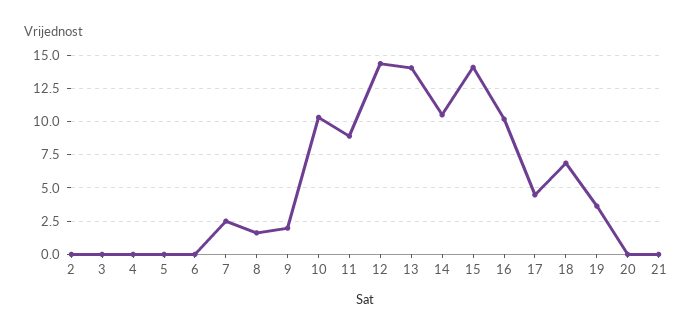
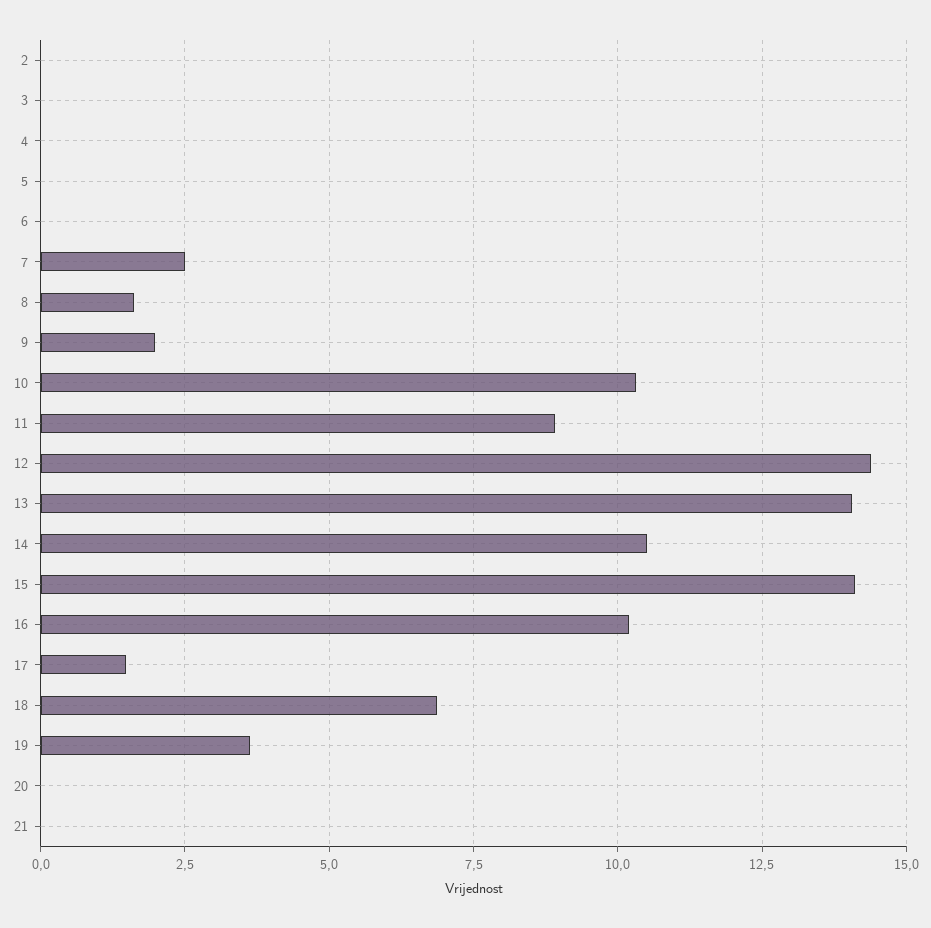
  {
    "2": 0,
    "3": 0,
    "4": 0,
    "5": 0,
    "6": 0,
    "7": 2.5,
    "8": 1.5,
    "9": 2,
    "10": 10.25,
    "11": 9,
    "12": 14.5,
    "13": 14,
    "14": 10.5,
    "15": 14,
    "16": 10.25,
-   "17": 4.5,
+   "17": 1.5,
    "18": 6.75,
    "19": 3.75,
    "20": 0,
    "21": 0
  }

